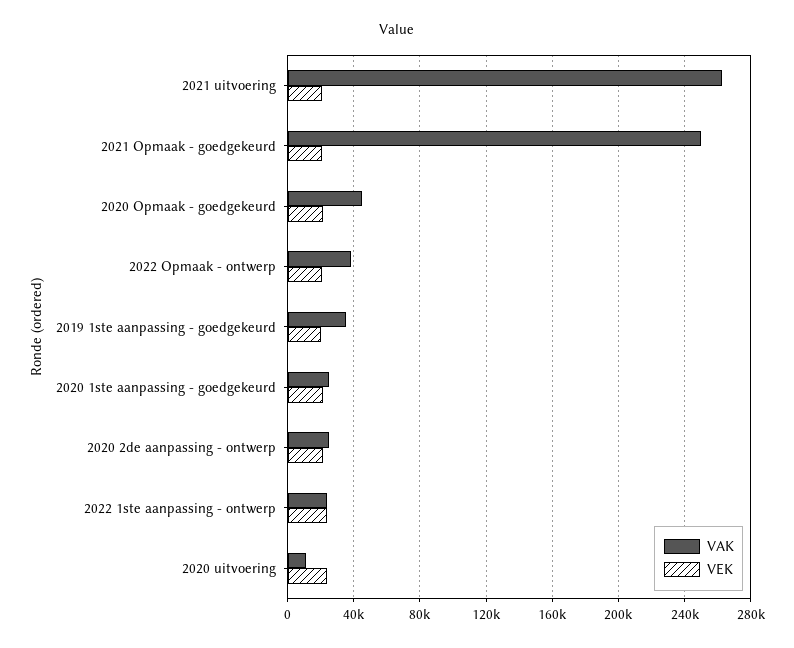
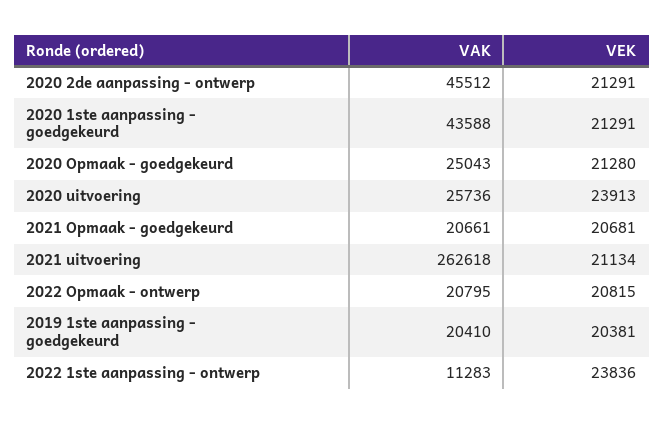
  {
    "VAK": {
      "2021 uitvoering": 262618,
-     "2021 Opmaak - goedgekeurd": 250000,
+     "2021 Opmaak - goedgekeurd": 20661,
-     "2020 Opmaak - goedgekeurd": 45000,
+     "2020 Opmaak - goedgekeurd": 25043,
-     "2022 Opmaak - ontwerp": 40000,
+     "2022 Opmaak - ontwerp": 20795,
-     "2019 1ste aanpassing - goedgekeurd": 35000,
+     "2019 1ste aanpassing - goedgekeurd": 20410,
-     "2020 1ste aanpassing - goedgekeurd": 25000,
+     "2020 1ste aanpassing - goedgekeurd": 43588,
-     "2020 2de aanpassing - ontwerp": 25000,
+     "2020 2de aanpassing - ontwerp": 45512,
-     "2022 1ste aanpassing - ontwerp": 25000,
+     "2022 1ste aanpassing - ontwerp": 11283,
-     "2020 uitvoering": 10000
+     "2020 uitvoering": 25736
    },
    "VEK": {
      "2021 uitvoering": 21134,
      "2021 Opmaak - goedgekeurd": 20681,
      "2020 Opmaak - goedgekeurd": 21280,
      "2022 Opmaak - ontwerp": 20815,
      "2019 1ste aanpassing - goedgekeurd": 20381,
      "2020 1ste aanpassing - goedgekeurd": 21291,
      "2020 2de aanpassing - ontwerp": 21291,
      "2022 1ste aanpassing - ontwerp": 23836,
      "2020 uitvoering": 23913
    }
  }

